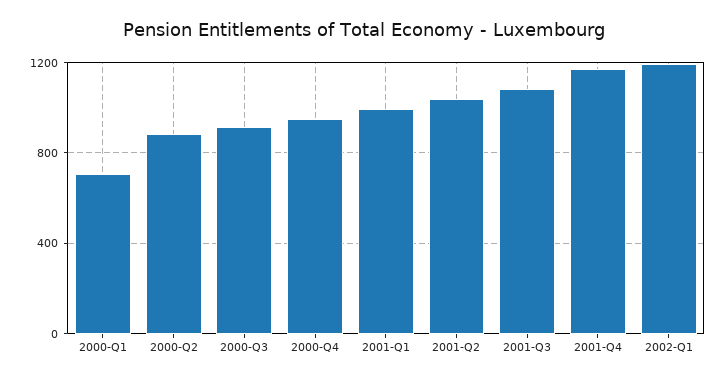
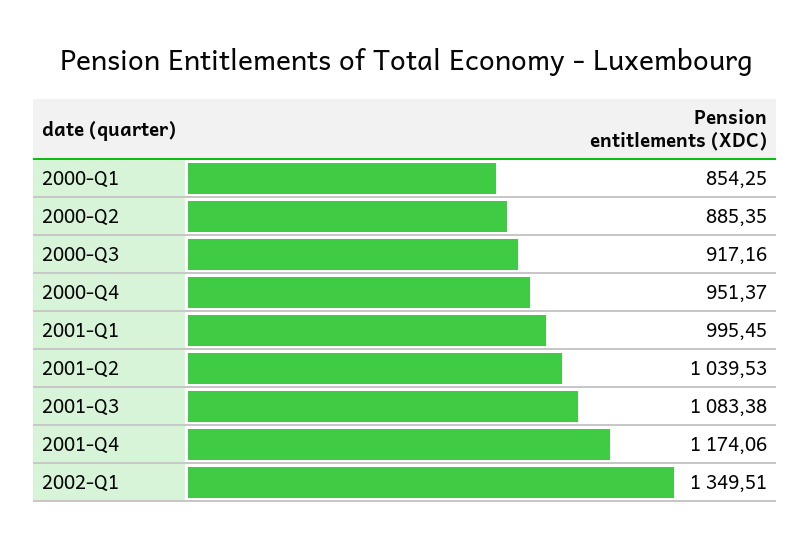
  {
-   "2000-Q1": 700,
+   "2000-Q1": 854.25,
    "2000-Q2": 885.35,
    "2000-Q3": 917.16,
    "2000-Q4": 951.37,
    "2001-Q1": 995.45,
    "2001-Q2": 1039.53,
    "2001-Q3": 1083.38,
    "2001-Q4": 1174.06,
-   "2002-Q1": 1200
+   "2002-Q1": 1349.51
  }

